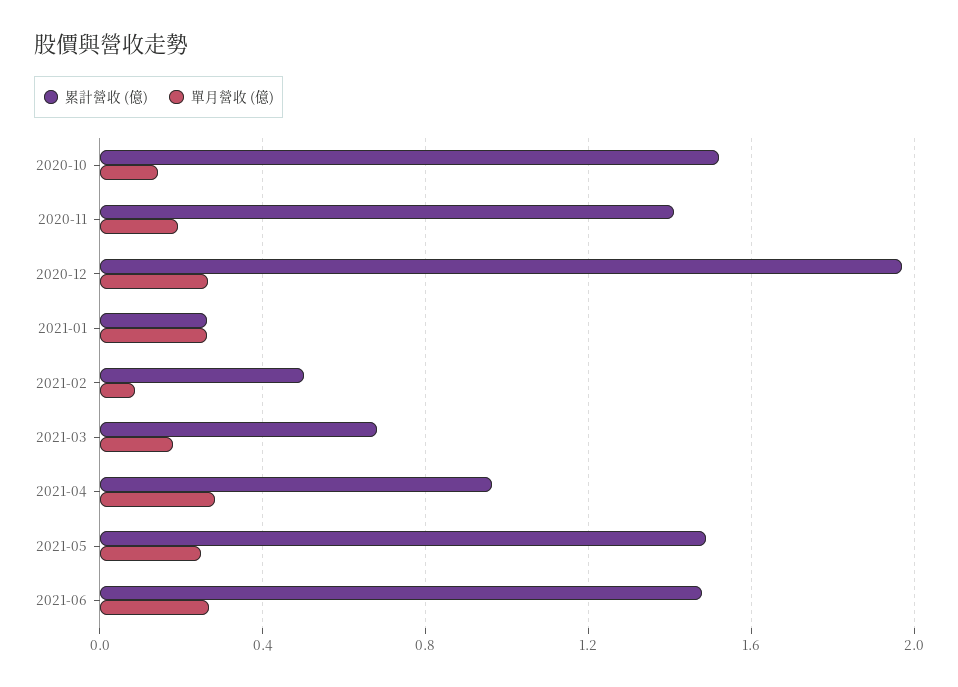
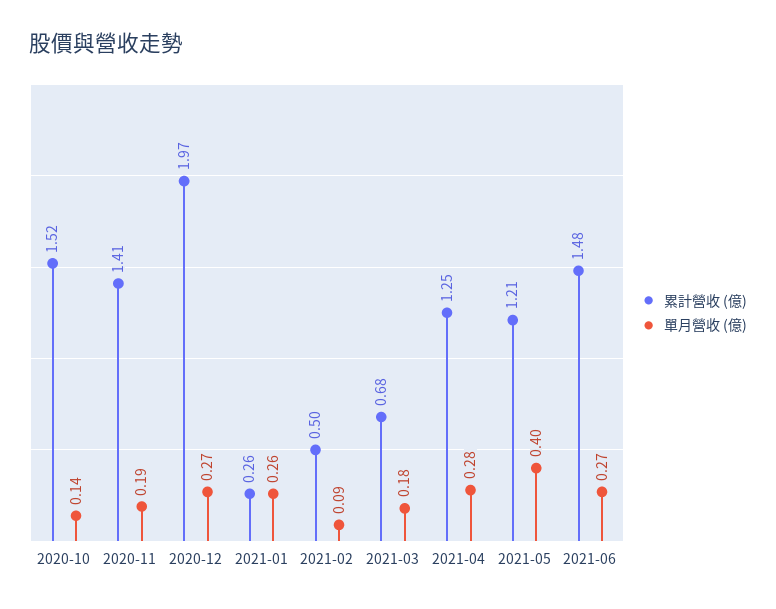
  {
    "累計營收 (億)": {
      "2020-10": 1.52,
      "2020-11": 1.41,
      "2020-12": 1.97,
      "2021-01": 0.26,
      "2021-02": 0.5,
      "2021-03": 0.68,
-     "2021-04": 0.95,
+     "2021-04": 1.25,
-     "2021-05": 1.5,
+     "2021-05": 1.21,
      "2021-06": 1.48
    },
    "單月營收 (億)": {
      "2020-10": 0.14,
      "2020-11": 0.19,
      "2020-12": 0.27,
      "2021-01": 0.26,
      "2021-02": 0.09,
      "2021-03": 0.18,
      "2021-04": 0.28,
-     "2021-05": 0.25,
+     "2021-05": 0.4,
      "2021-06": 0.27
    }
  }

